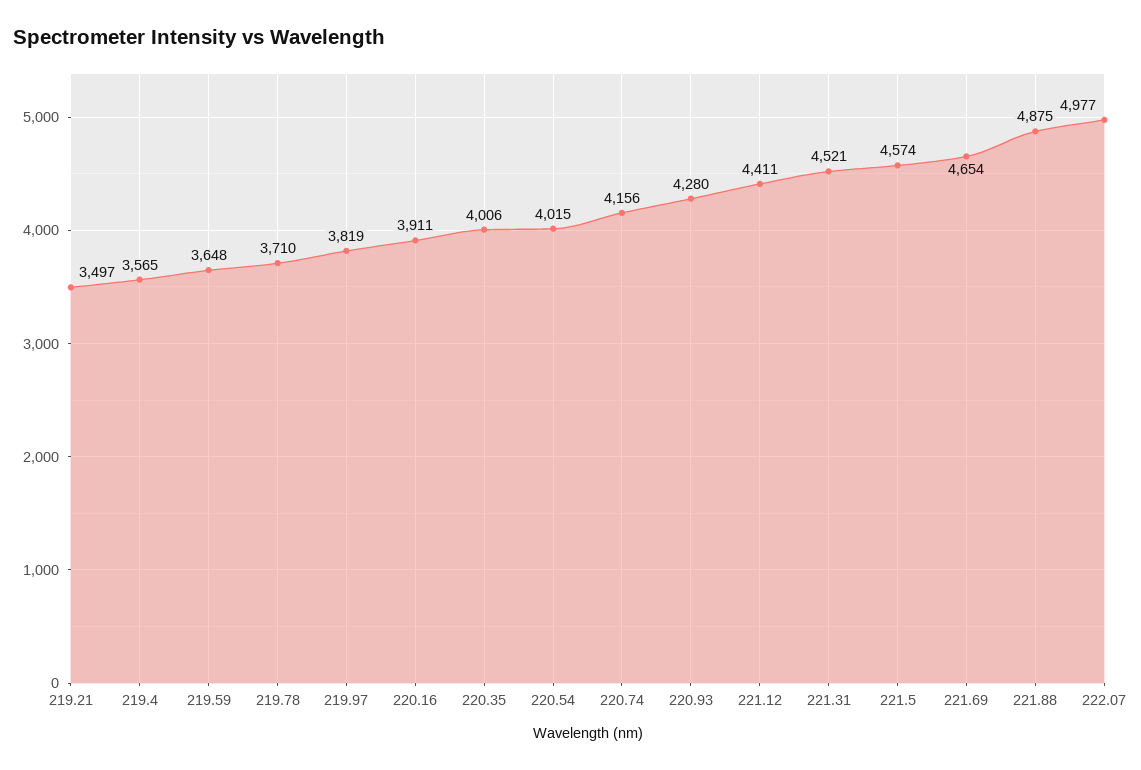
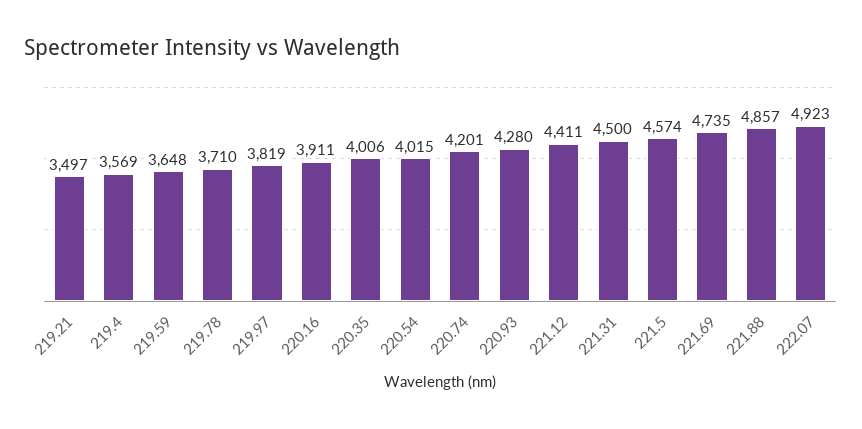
  {
    "219.21": 3497,
-   "219.4": 3565,
+   "219.4": 3569,
    "219.59": 3648,
    "219.78": 3710,
    "219.97": 3819,
    "220.16": 3911,
    "220.35": 4006,
    "220.54": 4015,
-   "220.74": 4156,
+   "220.74": 4201,
    "220.93": 4280,
    "221.12": 4411,
-   "221.31": 4521,
+   "221.31": 4500,
    "221.5": 4574,
-   "221.69": 4654,
+   "221.69": 4735,
-   "221.88": 4875,
+   "221.88": 4857,
-   "222.07": 4977
+   "222.07": 4923
  }

